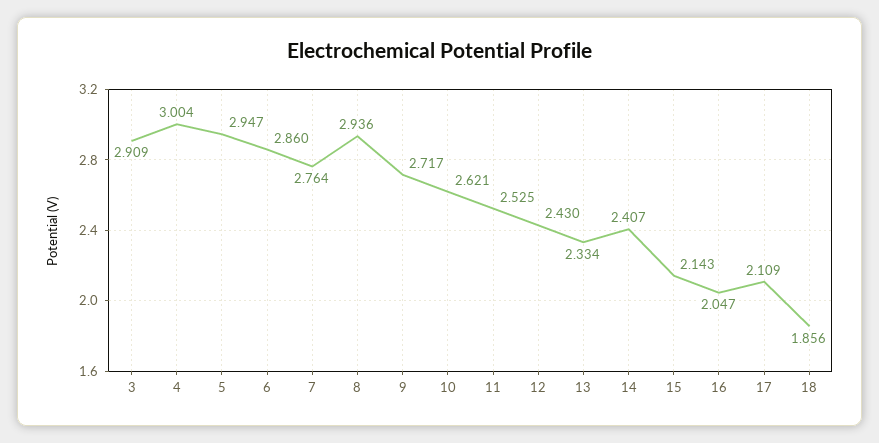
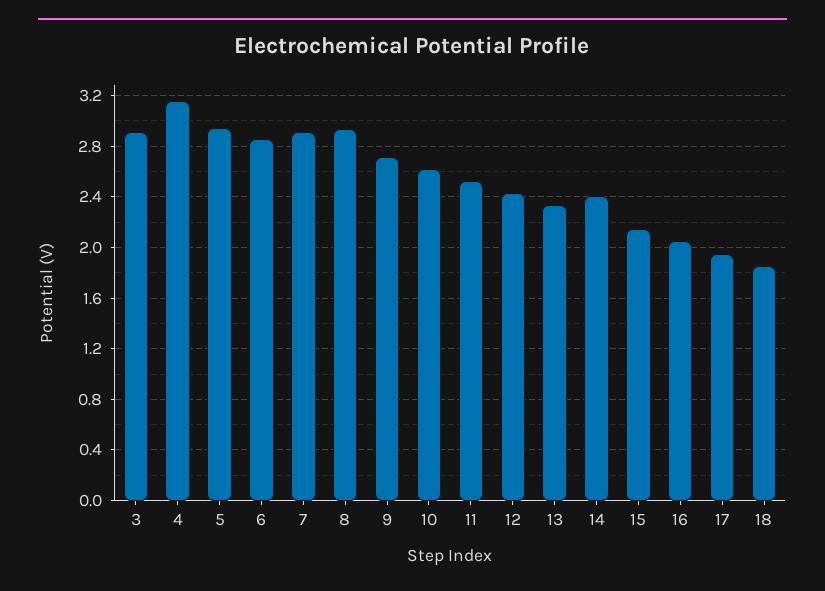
  {
    "3": 2.909,
-   "4": 3.004,
+   "4": 3.15,
    "5": 2.947,
    "6": 2.86,
-   "7": 2.764,
+   "7": 2.9,
    "8": 2.936,
    "9": 2.717,
    "10": 2.621,
    "11": 2.525,
    "12": 2.43,
    "13": 2.334,
    "14": 2.407,
    "15": 2.143,
    "16": 2.047,
-   "17": 2.109,
+   "17": 1.95,
    "18": 1.856
  }

